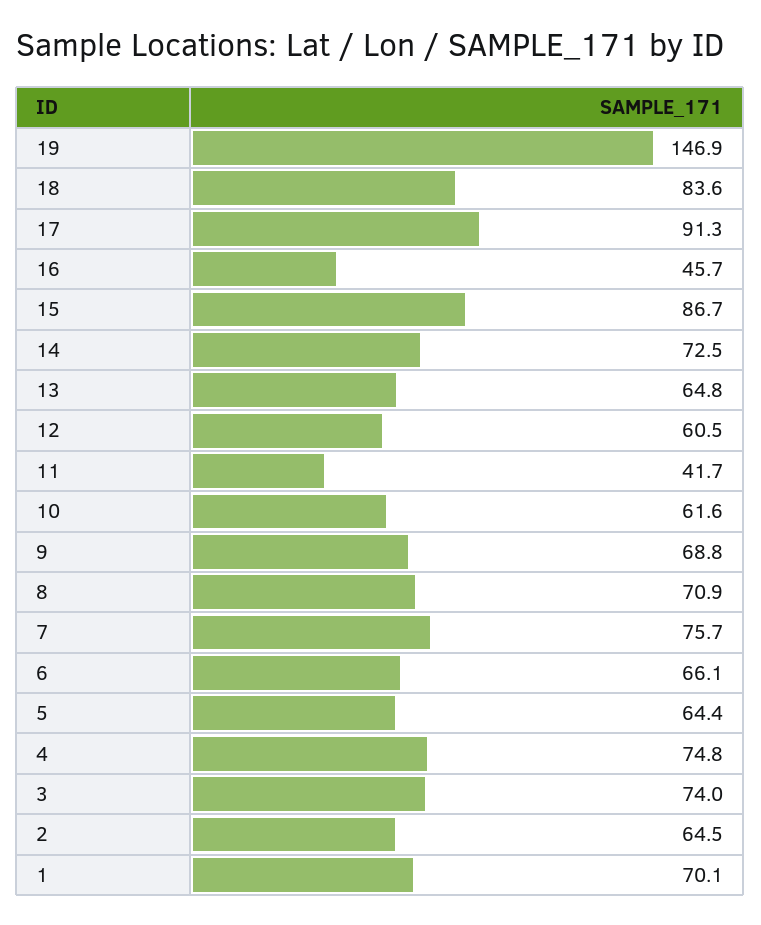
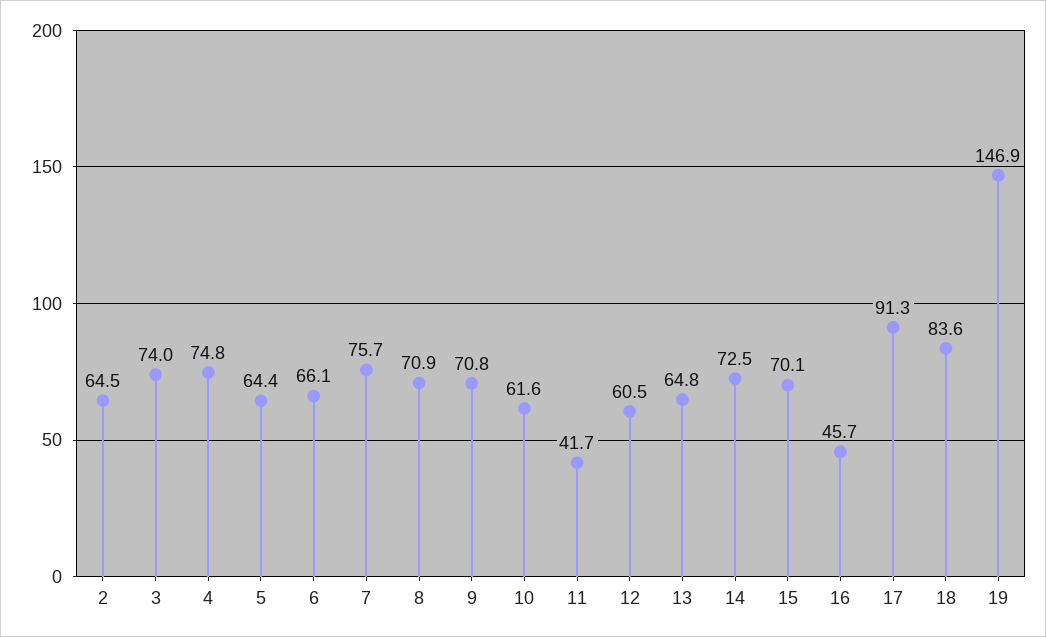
  {
    "19": 146.9,
    "18": 83.6,
    "17": 91.3,
    "16": 45.7,
-   "15": 86.7,
+   "15": 70.1,
    "14": 72.5,
    "13": 64.8,
    "12": 60.5,
    "11": 41.7,
    "10": 61.6,
-   "9": 68.8,
+   "9": 70.8,
    "8": 70.9,
    "7": 75.7,
    "6": 66.1,
    "5": 64.4,
    "4": 74.8,
    "3": 74,
-   "2": 64.5,
+   "2": 64.5
-   "1": 70.1
  }

